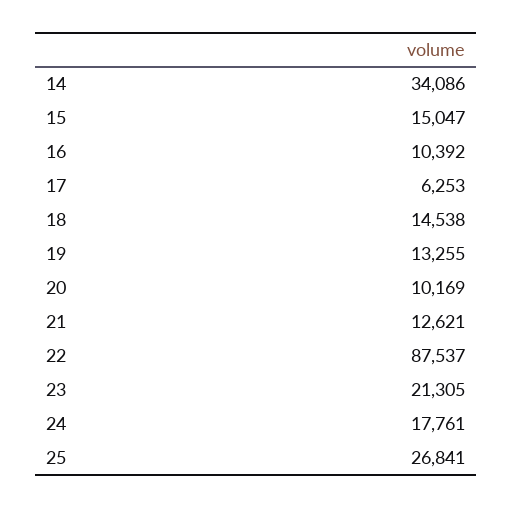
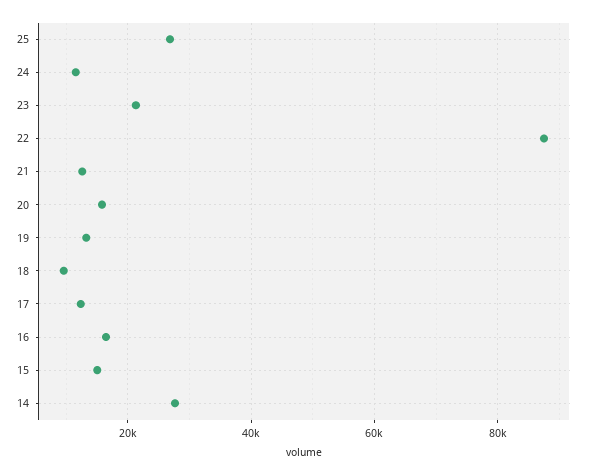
  {
-   "14": 34086,
+   "14": 28000,
    "15": 15047,
-   "16": 10392,
+   "16": 16000,
-   "17": 6253,
+   "17": 12000,
-   "18": 14538,
+   "18": 10000,
    "19": 13255,
-   "20": 10169,
+   "20": 16000,
    "21": 12621,
    "22": 87537,
    "23": 21305,
-   "24": 17761,
+   "24": 12000,
    "25": 26841
  }

